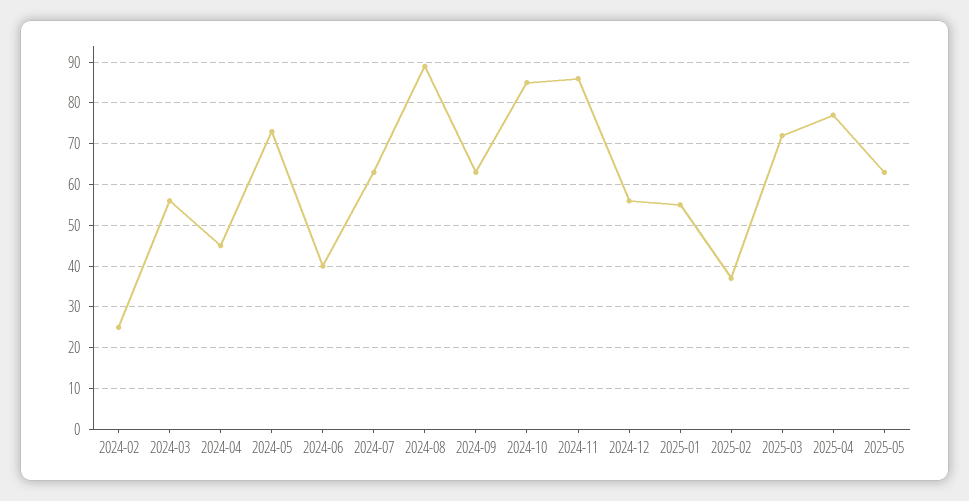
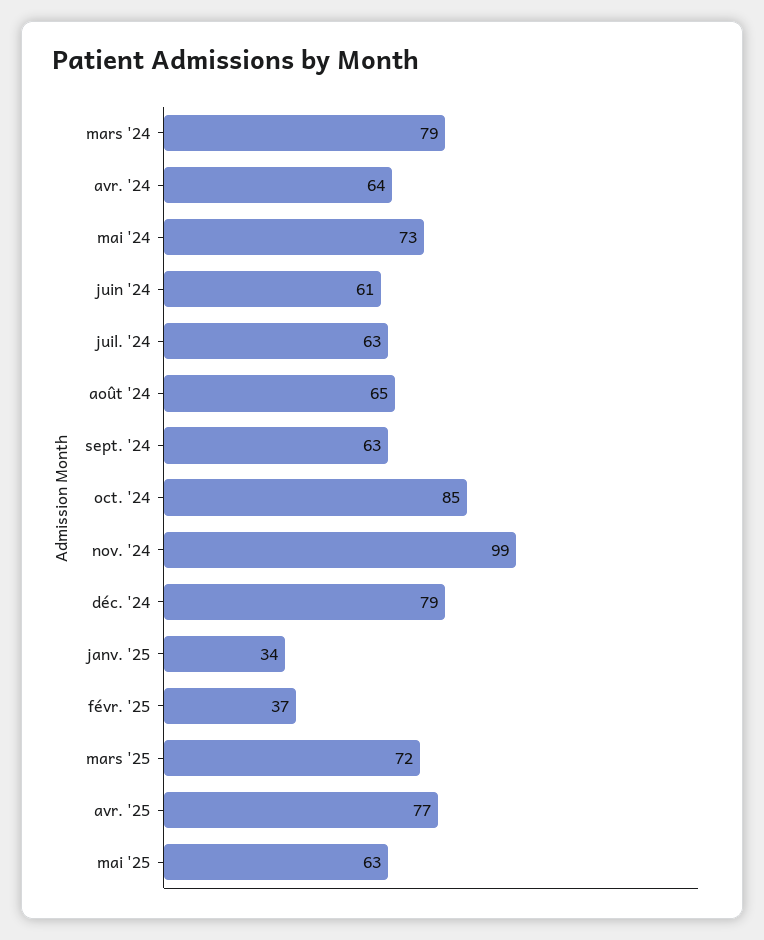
  {
-   "2024-02": 25,
-   "2024-03": 55,
+   "2024-03": 79,
-   "2024-04": 45,
+   "2024-04": 64,
    "2024-05": 73,
-   "2024-06": 40,
+   "2024-06": 61,
    "2024-07": 63,
-   "2024-08": 90,
+   "2024-08": 65,
    "2024-09": 63,
    "2024-10": 85,
-   "2024-11": 85,
+   "2024-11": 99,
-   "2024-12": 55,
+   "2024-12": 79,
-   "2025-01": 55,
+   "2025-01": 34,
    "2025-02": 37,
    "2025-03": 72,
    "2025-04": 77,
    "2025-05": 63
  }

